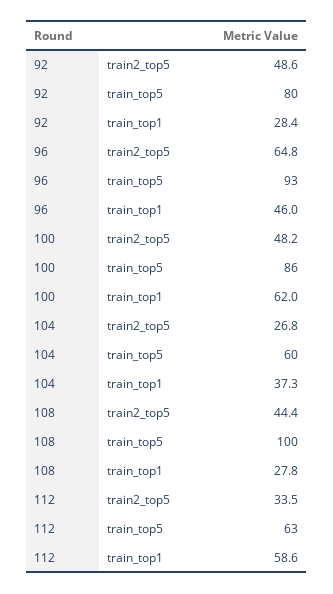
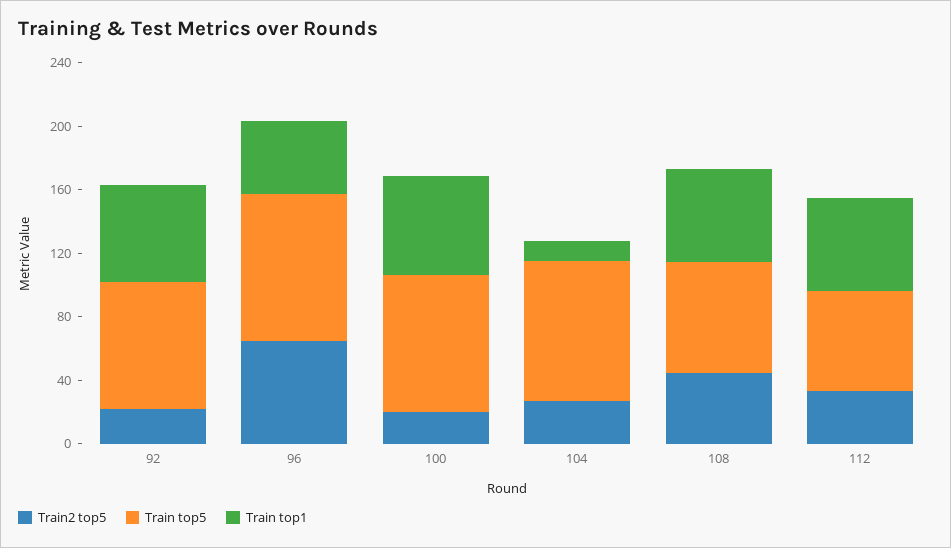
  {
    "train2_top5": {
-     "92": 48.6,
+     "92": 20,
      "96": 64.8,
-     "100": 48.2,
+     "100": 20,
      "104": 26.8,
      "108": 44.4,
      "112": 33.5
    },
    "train_top5": {
      "92": 80,
      "96": 93,
      "100": 86,
-     "104": 60,
+     "104": 90,
-     "108": 100,
+     "108": 70,
      "112": 63
    },
    "train_top1": {
-     "92": 28.4,
+     "92": 60,
      "96": 46,
      "100": 62,
-     "104": 37.3,
+     "104": 10,
-     "108": 27.8,
+     "108": 60,
      "112": 58.6
    }
  }

